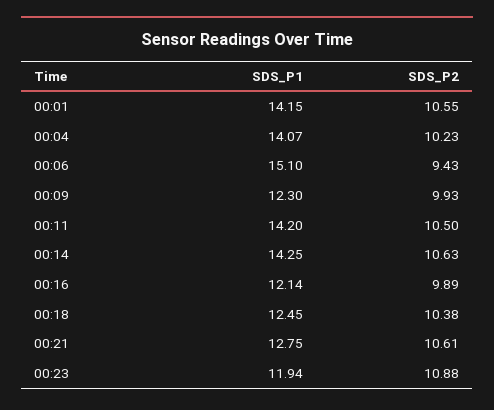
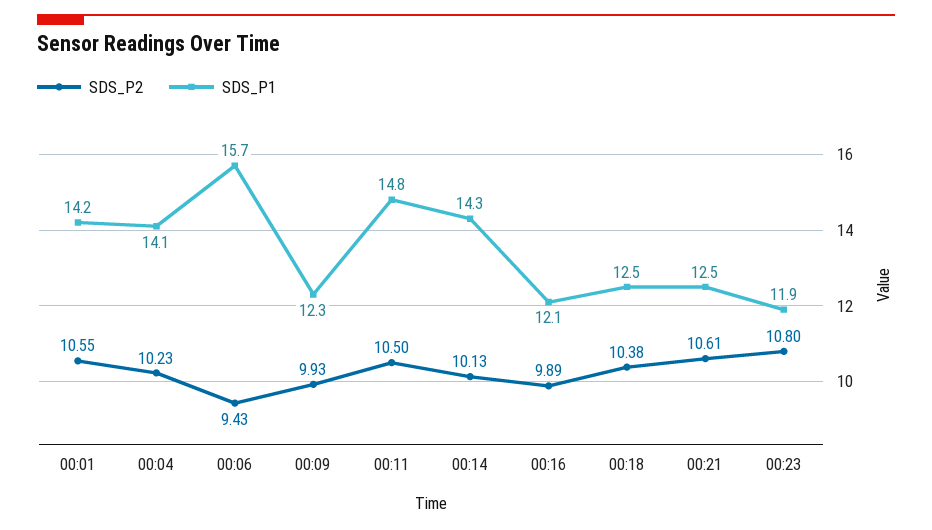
  {
    "SDS_P1": {
      "00:01": 14.15,
      "00:04": 14.07,
-     "00:06": 15.1,
+     "00:06": 15.7,
      "00:09": 12.3,
-     "00:11": 14.2,
+     "00:11": 14.8,
      "00:14": 14.25,
      "00:16": 12.14,
      "00:18": 12.45,
-     "00:21": 12.75,
+     "00:21": 12.5,
      "00:23": 11.94
    },
    "SDS_P2": {
      "00:01": 10.55,
      "00:04": 10.23,
      "00:06": 9.43,
      "00:09": 9.93,
      "00:11": 10.5,
-     "00:14": 10.63,
+     "00:14": 10.13,
      "00:16": 9.89,
      "00:18": 10.38,
      "00:21": 10.61,
-     "00:23": 10.88
+     "00:23": 10.8
    }
  }

